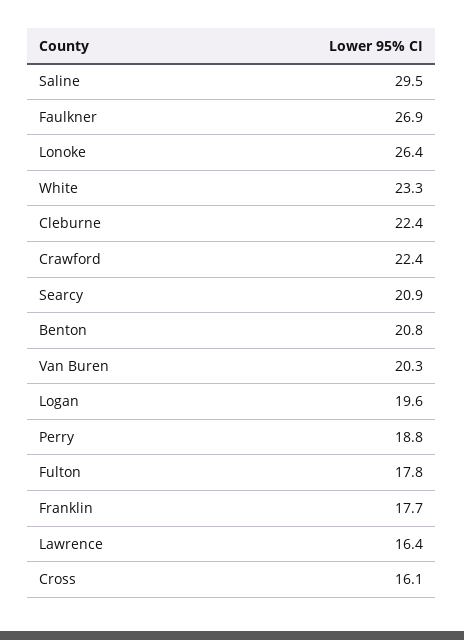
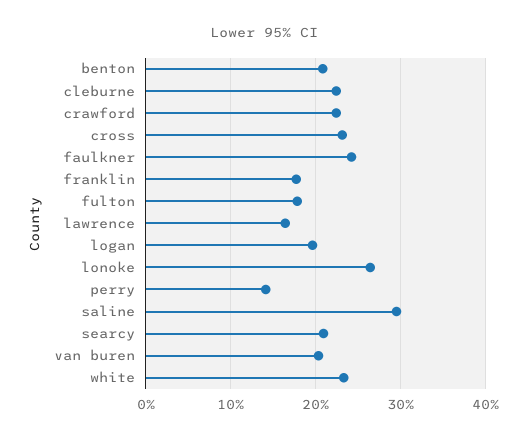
  {
    "Saline": 29.5,
-   "Faulkner": 26.9,
+   "Faulkner": 24,
    "Lonoke": 26.4,
    "White": 23.3,
    "Cleburne": 22.4,
    "Crawford": 22.4,
    "Searcy": 20.9,
    "Benton": 20.8,
    "Van Buren": 20.3,
    "Logan": 19.6,
-   "Perry": 18.8,
+   "Perry": 14,
    "Fulton": 17.8,
    "Franklin": 17.7,
    "Lawrence": 16.4,
-   "Cross": 16.1
+   "Cross": 23
  }

